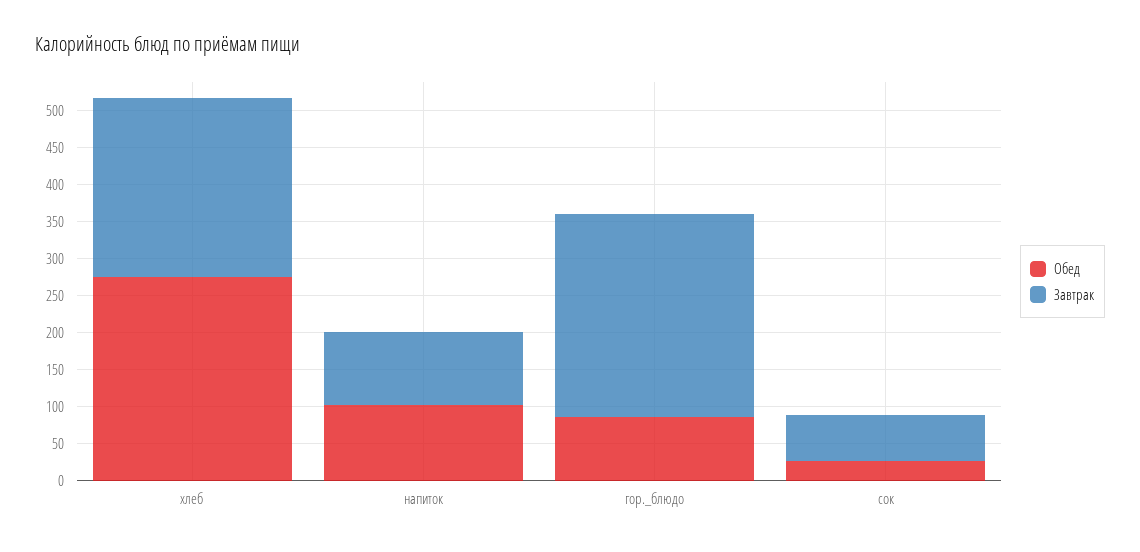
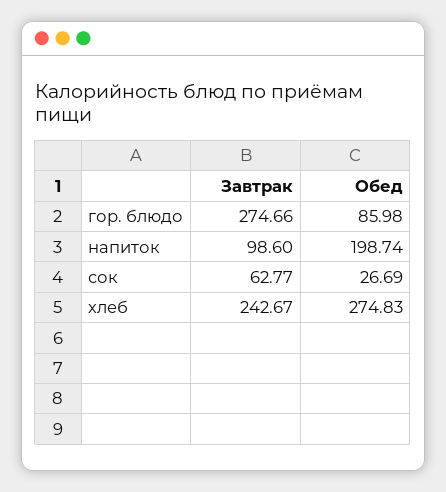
  {
    "Обед": {
      "хлеб": 274.83,
-     "напиток": 100,
+     "напиток": 198.74,
      "гор._блюдо": 85.98,
      "сок": 26.69
    },
    "Завтрак": {
      "хлеб": 242.67,
      "напиток": 98.6,
      "гор._блюдо": 274.66,
      "сок": 62.77
    }
  }

